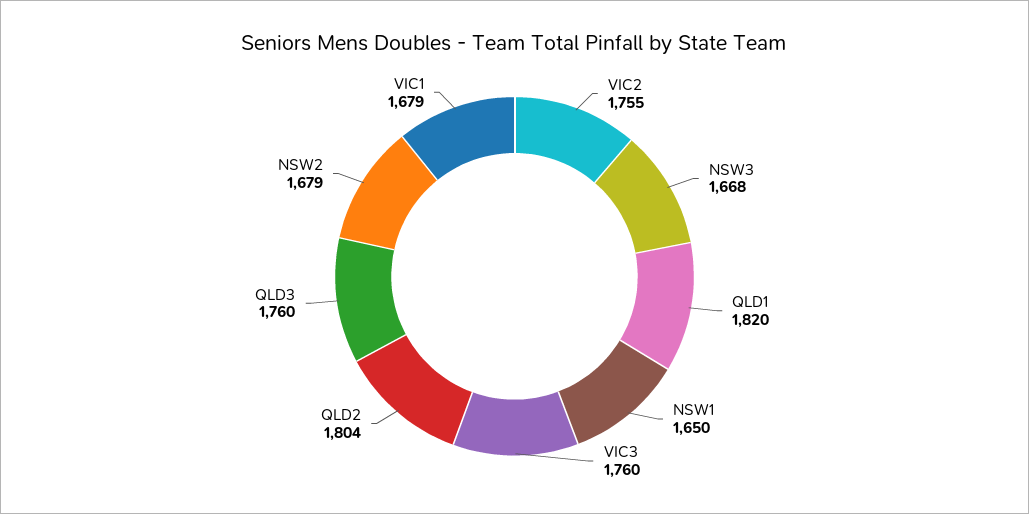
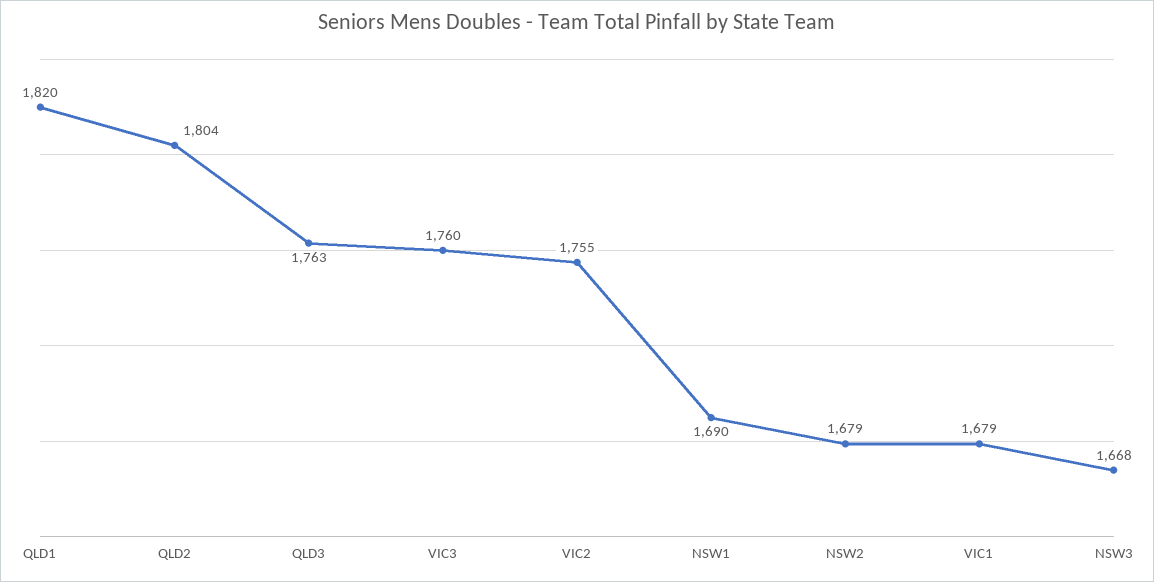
  {
    "VIC2": 1755,
    "NSW3": 1668,
    "QLD1": 1820,
-   "NSW1": 1650,
+   "NSW1": 1690,
    "VIC3": 1760,
    "QLD2": 1804,
-   "QLD3": 1760,
+   "QLD3": 1763,
    "NSW2": 1679,
    "VIC1": 1679
  }

